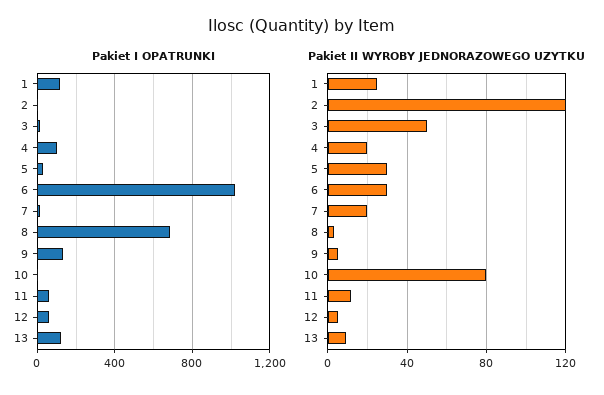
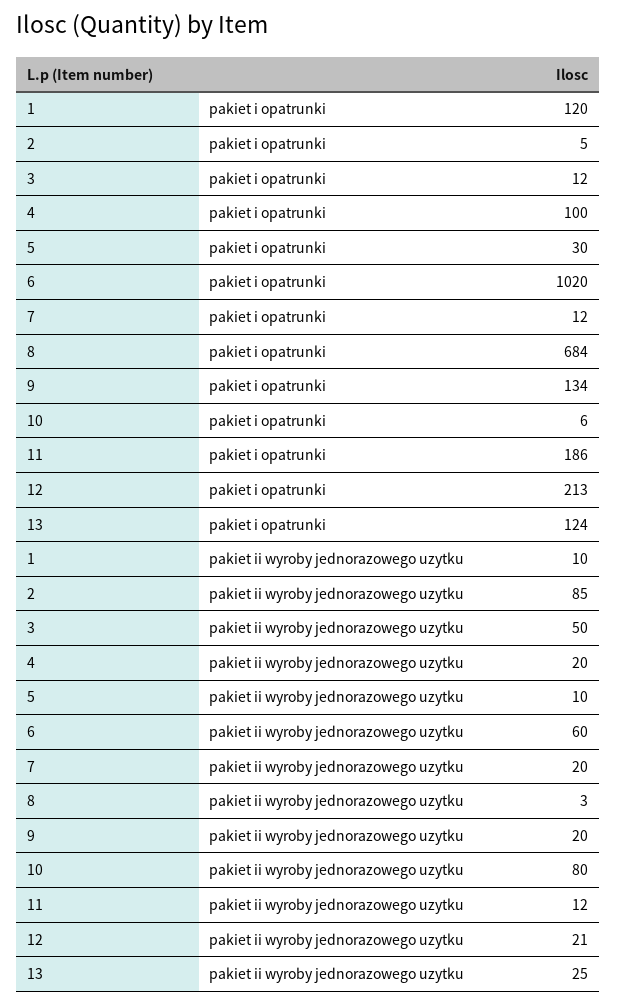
  {
    "Pakiet I OPATRUNKI": {
      "1": 120,
      "2": 5,
      "3": 12,
      "4": 100,
      "5": 30,
      "6": 1020,
      "7": 12,
      "8": 684,
      "9": 134,
      "10": 6,
-     "11": 50,
+     "11": 186,
-     "12": 50,
+     "12": 213,
      "13": 124
    },
    "Pakiet II WYROBY JEDNORAZOWEGO UZYTKU": {
-     "1": 25,
+     "1": 10,
-     "2": 120,
+     "2": 85,
      "3": 50,
      "4": 20,
-     "5": 30,
+     "5": 10,
-     "6": 30,
+     "6": 60,
      "7": 20,
      "8": 3,
-     "9": 5,
+     "9": 20,
      "10": 80,
      "11": 12,
-     "12": 5,
+     "12": 21,
-     "13": 10
+     "13": 25
    }
  }

